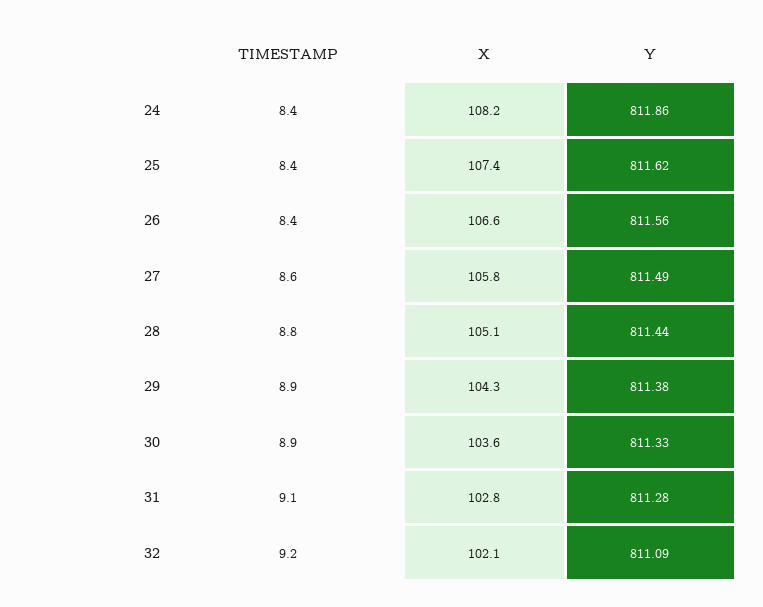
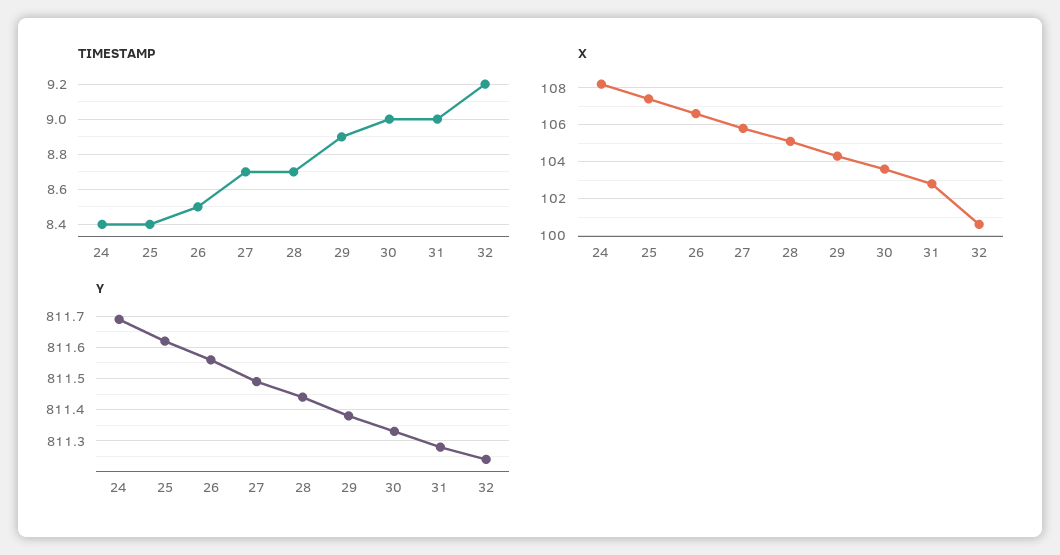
  {
    "TIMESTAMP": {
      "24": 8.4,
      "25": 8.4,
-     "26": 8.4,
+     "26": 8.5,
-     "27": 8.6,
+     "27": 8.7,
-     "28": 8.8,
+     "28": 8.7,
      "29": 8.9,
-     "30": 8.9,
+     "30": 9,
-     "31": 9.1,
+     "31": 9,
      "32": 9.2
    },
    "X": {
      "24": 108.2,
      "25": 107.4,
      "26": 106.6,
      "27": 105.8,
      "28": 105.1,
      "29": 104.3,
      "30": 103.6,
      "31": 102.8,
-     "32": 102.1
+     "32": 100.5
    },
    "Y": {
-     "24": 811.86,
+     "24": 811.7,
      "25": 811.62,
      "26": 811.56,
      "27": 811.49,
      "28": 811.44,
      "29": 811.38,
      "30": 811.33,
      "31": 811.28,
-     "32": 811.09
+     "32": 811.25
    }
  }

